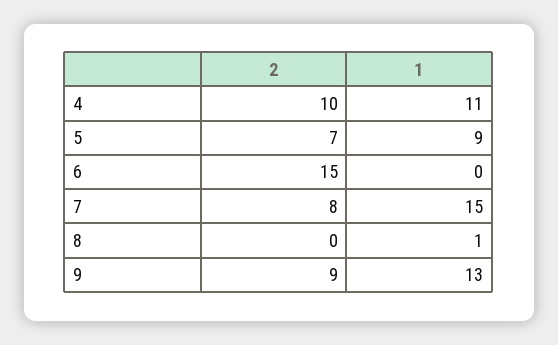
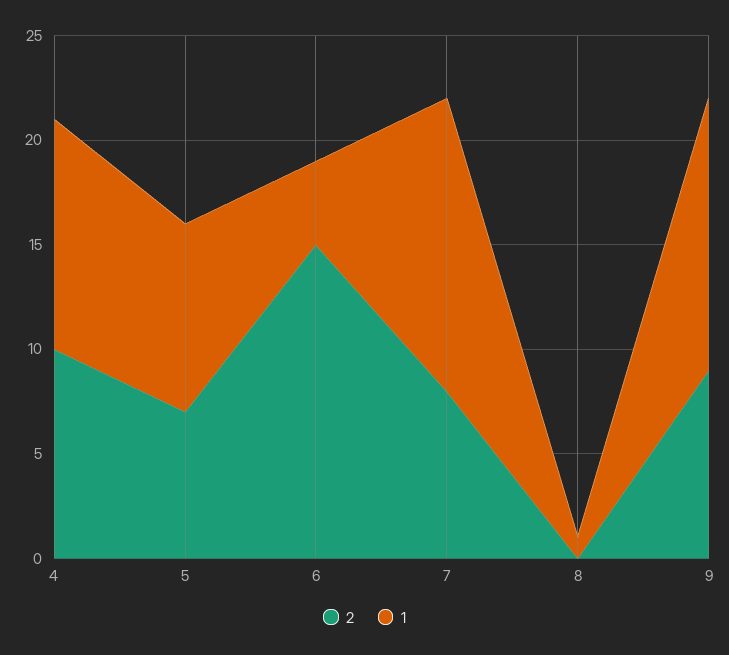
  {
    "2": {
      "4": 10,
      "5": 7,
      "6": 15,
      "7": 8,
      "8": 0,
      "9": 9
    },
    "1": {
      "4": 11,
      "5": 9,
-     "6": 0,
+     "6": 4,
-     "7": 15,
+     "7": 14,
      "8": 1,
      "9": 13
    }
  }

